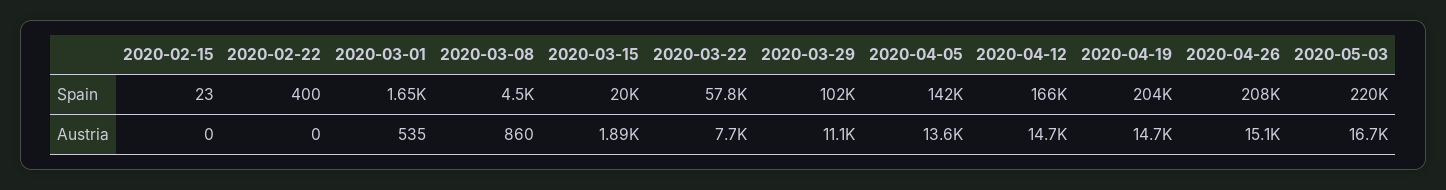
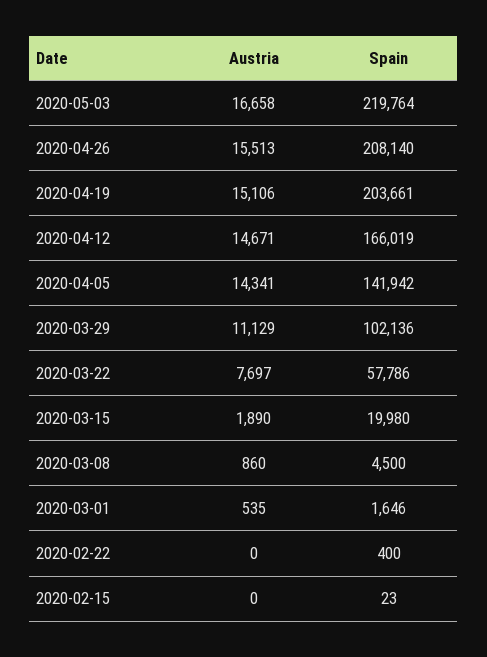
  {
    "2020-02-15": {
      "Spain": 23,
      "Austria": 0
    },
    "2020-02-22": {
      "Spain": 400,
      "Austria": 0
    },
    "2020-03-01": {
      "Spain": 1646,
      "Austria": 535
    },
    "2020-03-08": {
      "Spain": 4500,
      "Austria": 860
    },
    "2020-03-15": {
      "Spain": 19980,
      "Austria": 1890
    },
    "2020-03-22": {
      "Spain": 57786,
      "Austria": 7697
    },
    "2020-03-29": {
      "Spain": 102136,
      "Austria": 11129
    },
    "2020-04-05": {
      "Spain": 141942,
-     "Austria": 13600
+     "Austria": 14341
    },
    "2020-04-12": {
      "Spain": 166019,
      "Austria": 14671
    },
    "2020-04-19": {
      "Spain": 203661,
-     "Austria": 14700
+     "Austria": 15106
    },
    "2020-04-26": {
      "Spain": 208140,
-     "Austria": 15100
+     "Austria": 15513
    },
    "2020-05-03": {
      "Spain": 219764,
      "Austria": 16658
    }
  }

